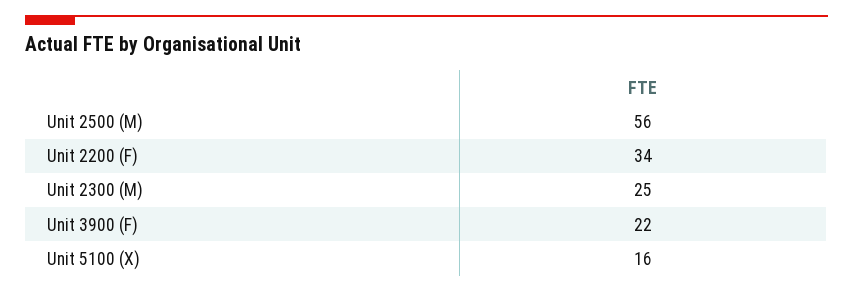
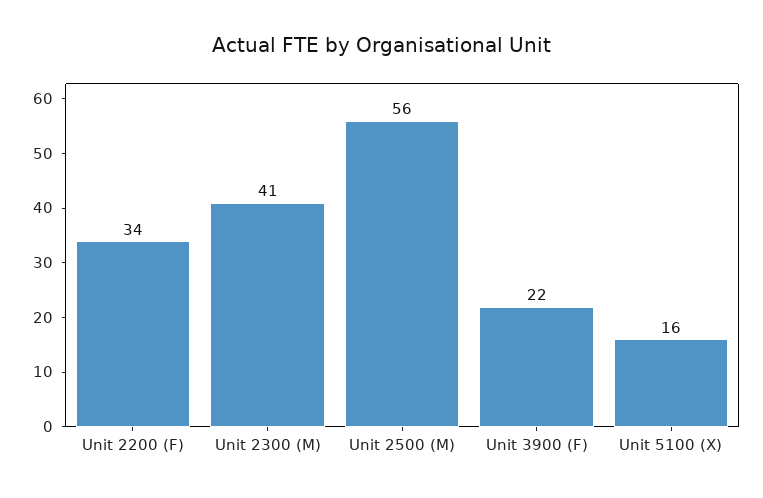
  {
    "Unit 2500 (M)": 56,
    "Unit 2200 (F)": 34,
-   "Unit 2300 (M)": 25,
+   "Unit 2300 (M)": 41,
    "Unit 3900 (F)": 22,
    "Unit 5100 (X)": 16
  }

